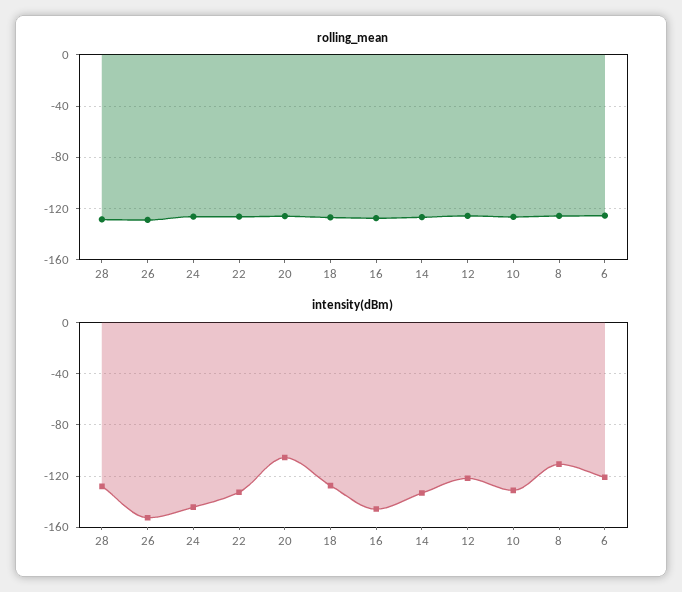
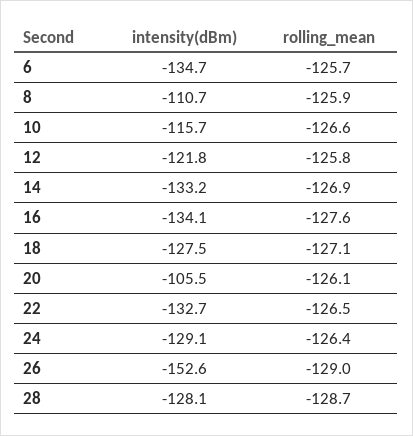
  {
    "rolling_mean": {
      "28": -128.7,
      "26": -129,
      "24": -126.4,
      "22": -126.5,
      "20": -126.1,
      "18": -127.1,
      "16": -127.6,
      "14": -126.9,
      "12": -125.8,
      "10": -126.6,
      "8": -125.9,
      "6": -125.7
    },
    "intensity(dBm)": {
      "28": -128.1,
      "26": -152.6,
-     "24": -145,
+     "24": -129.1,
      "22": -132.7,
      "20": -105.5,
      "18": -127.5,
-     "16": -145,
+     "16": -134.1,
      "14": -133.2,
      "12": -121.8,
-     "10": -130,
+     "10": -115.7,
      "8": -110.7,
-     "6": -120
+     "6": -134.7
    }
  }

